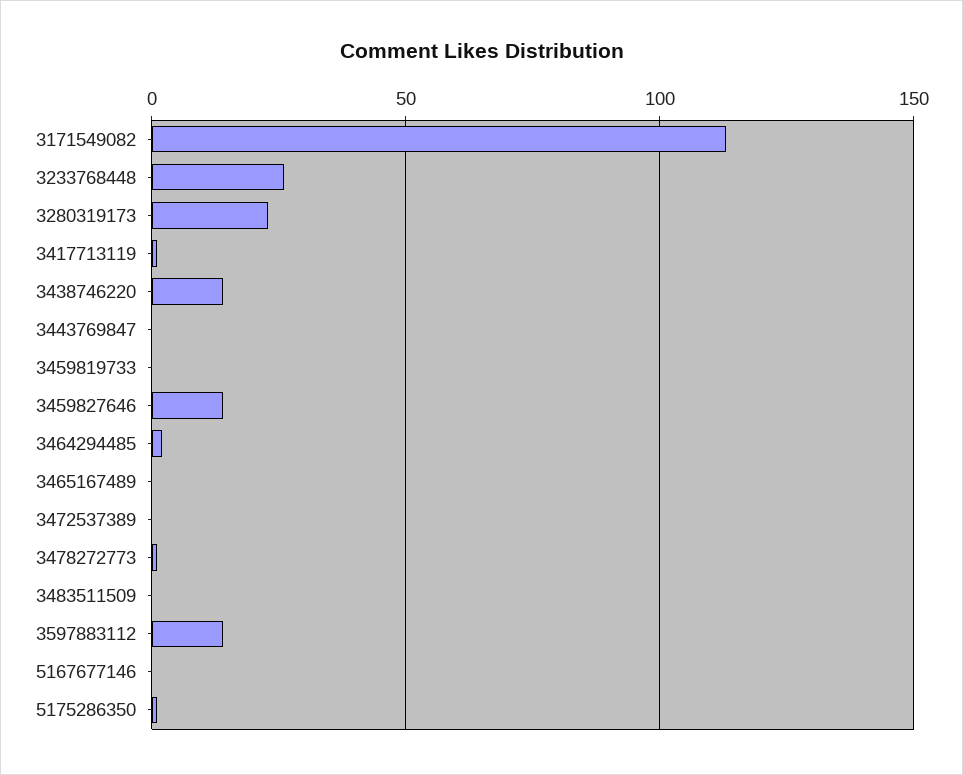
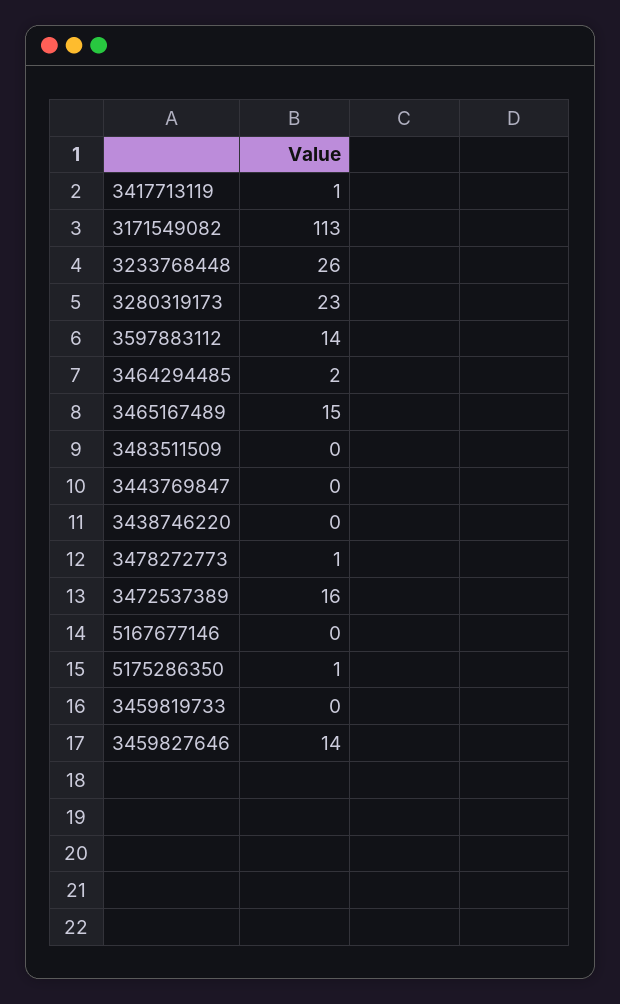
  {
    "3171549082": 113,
    "3233768448": 26,
    "3280319173": 23,
    "3417713119": 1,
-   "3438746220": 15,
+   "3438746220": 0,
    "3443769847": 0,
    "3459819733": 0,
    "3459827646": 14,
    "3464294485": 2,
-   "3465167489": 0,
+   "3465167489": 15,
-   "3472537389": 0,
+   "3472537389": 16,
    "3478272773": 1,
    "3483511509": 0,
    "3597883112": 14,
    "5167677146": 0,
    "5175286350": 1
  }

